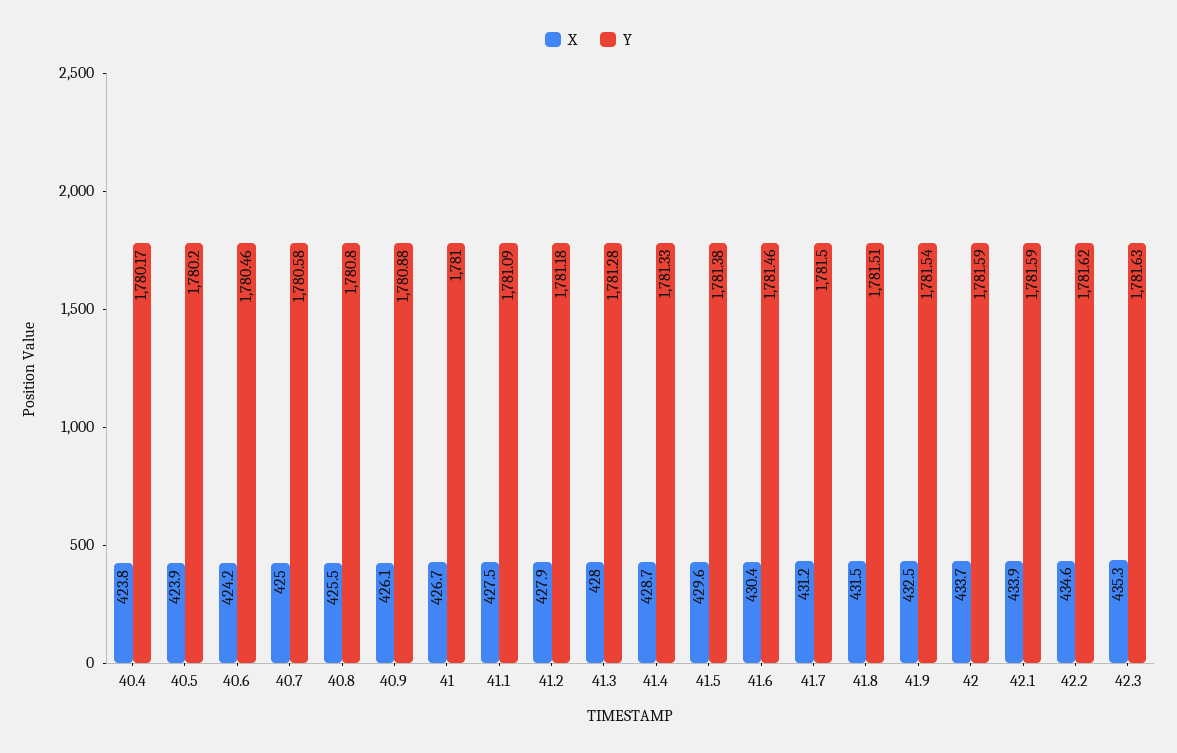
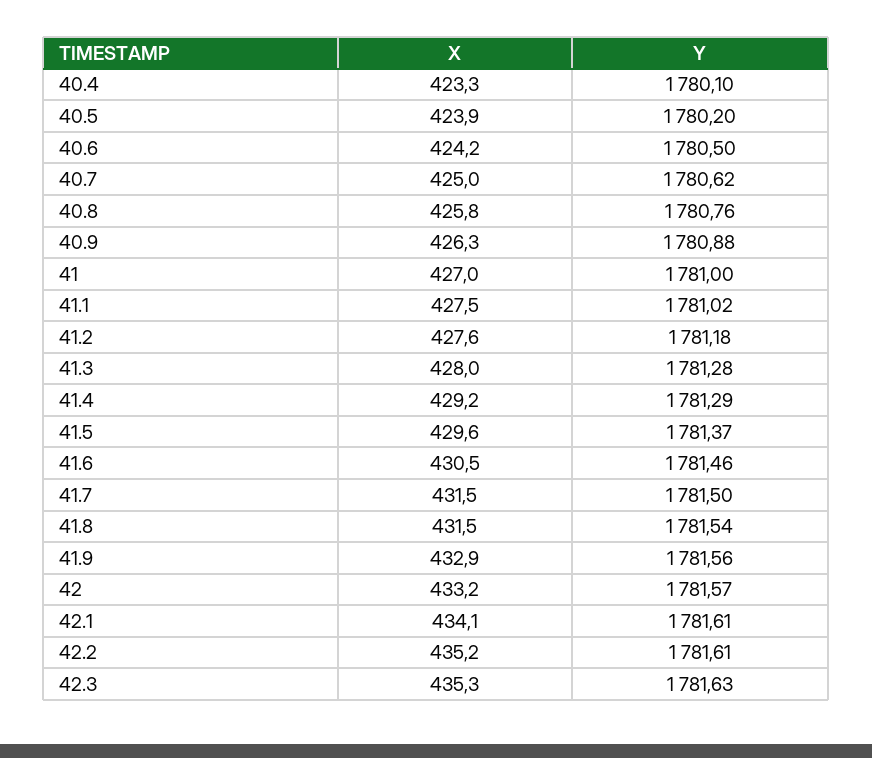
  {
    "X": {
-     "40.4": 423.8,
+     "40.4": 423.3,
      "40.5": 423.9,
      "40.6": 424.2,
      "40.7": 425,
-     "40.8": 425.5,
+     "40.8": 425.8,
-     "40.9": 426.1,
+     "40.9": 426.3,
-     "41": 426.7,
+     "41": 427,
      "41.1": 427.5,
-     "41.2": 427.9,
+     "41.2": 427.6,
      "41.3": 428,
-     "41.4": 428.7,
+     "41.4": 429.2,
      "41.5": 429.6,
-     "41.6": 430.4,
+     "41.6": 430.5,
-     "41.7": 431.2,
+     "41.7": 431.5,
      "41.8": 431.5,
-     "41.9": 432.5,
+     "41.9": 432.9,
-     "42": 433.7,
+     "42": 433.2,
-     "42.1": 433.9,
+     "42.1": 434.1,
-     "42.2": 434.6,
+     "42.2": 435.2,
      "42.3": 435.3
    },
    "Y": {
-     "40.4": 1780.17,
+     "40.4": 1780.1,
      "40.5": 1780.2,
-     "40.6": 1780.46,
+     "40.6": 1780.5,
-     "40.7": 1780.58,
+     "40.7": 1780.62,
-     "40.8": 1780.8,
+     "40.8": 1780.76,
      "40.9": 1780.88,
      "41": 1781,
-     "41.1": 1781.09,
+     "41.1": 1781.02,
      "41.2": 1781.18,
      "41.3": 1781.28,
-     "41.4": 1781.33,
+     "41.4": 1781.29,
-     "41.5": 1781.38,
+     "41.5": 1781.37,
      "41.6": 1781.46,
      "41.7": 1781.5,
-     "41.8": 1781.51,
+     "41.8": 1781.54,
-     "41.9": 1781.54,
+     "41.9": 1781.56,
-     "42": 1781.59,
+     "42": 1781.57,
-     "42.1": 1781.59,
+     "42.1": 1781.61,
-     "42.2": 1781.62,
+     "42.2": 1781.61,
      "42.3": 1781.63
    }
  }

